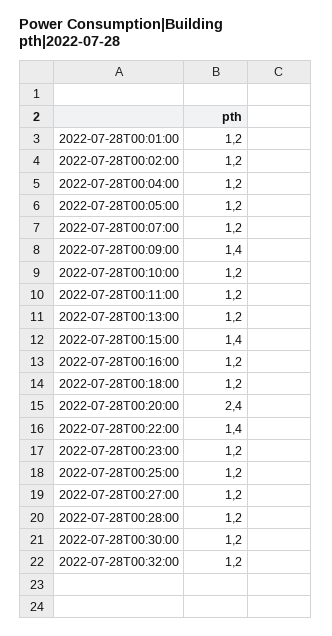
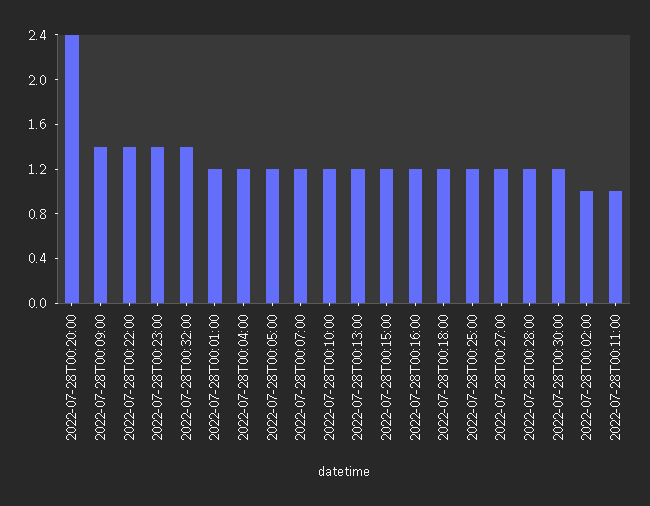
  {
    "2022-07-28T00:01:00": 1.2,
-   "2022-07-28T00:02:00": 1.2,
+   "2022-07-28T00:02:00": 1,
    "2022-07-28T00:04:00": 1.2,
    "2022-07-28T00:05:00": 1.2,
    "2022-07-28T00:07:00": 1.2,
    "2022-07-28T00:09:00": 1.4,
    "2022-07-28T00:10:00": 1.2,
-   "2022-07-28T00:11:00": 1.2,
+   "2022-07-28T00:11:00": 1,
    "2022-07-28T00:13:00": 1.2,
-   "2022-07-28T00:15:00": 1.4,
+   "2022-07-28T00:15:00": 1.2,
    "2022-07-28T00:16:00": 1.2,
    "2022-07-28T00:18:00": 1.2,
    "2022-07-28T00:20:00": 2.4,
    "2022-07-28T00:22:00": 1.4,
-   "2022-07-28T00:23:00": 1.2,
+   "2022-07-28T00:23:00": 1.4,
    "2022-07-28T00:25:00": 1.2,
    "2022-07-28T00:27:00": 1.2,
    "2022-07-28T00:28:00": 1.2,
    "2022-07-28T00:30:00": 1.2,
-   "2022-07-28T00:32:00": 1.2
+   "2022-07-28T00:32:00": 1.4
  }

